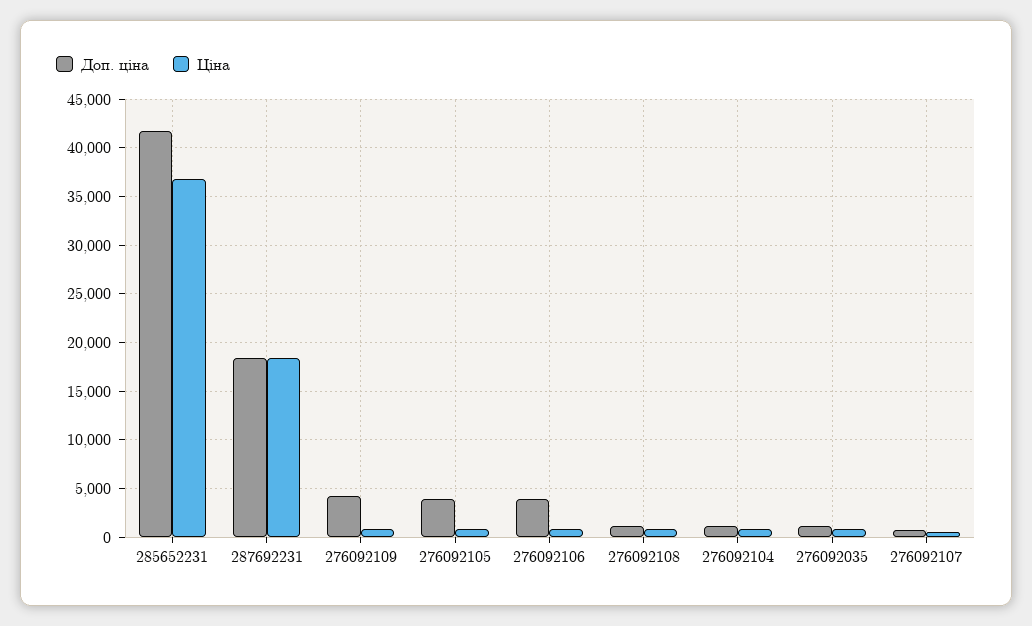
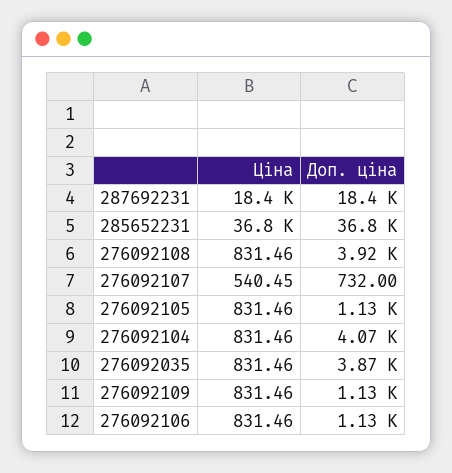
  {
    "Доп. ціна": {
-     "285652231": 42000,
+     "285652231": 36800,
      "287692231": 18400,
-     "276092109": 4000,
+     "276092109": 1130,
-     "276092105": 4000,
+     "276092105": 1130,
-     "276092106": 4000,
+     "276092106": 1130,
-     "276092108": 1000,
+     "276092108": 3920,
-     "276092104": 1000,
+     "276092104": 4070,
-     "276092035": 1000,
+     "276092035": 3870,
      "276092107": 732
    },
    "Ціна": {
      "285652231": 36800,
      "287692231": 18400,
      "276092109": 831.46,
      "276092105": 831.46,
      "276092106": 831.46,
      "276092108": 831.46,
      "276092104": 831.46,
      "276092035": 831.46,
      "276092107": 540.45
    }
  }

